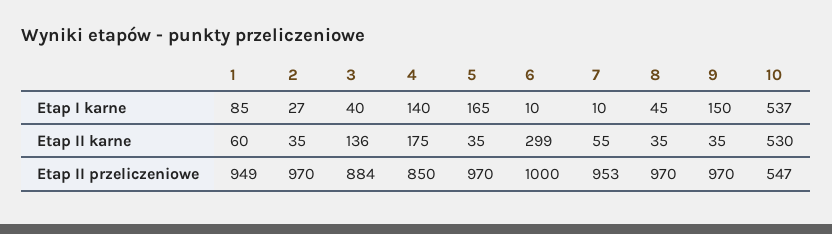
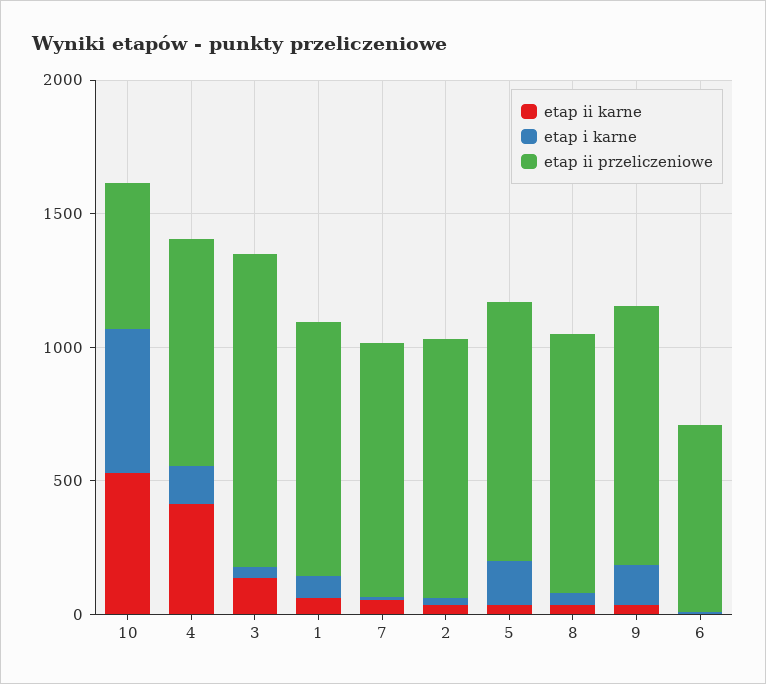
  {
    "Etap I karne": {
      "1": 85,
      "2": 27,
      "3": 40,
      "4": 140,
      "5": 165,
      "6": 10,
      "7": 10,
      "8": 45,
      "9": 150,
      "10": 537
    },
    "Etap II karne": {
      "1": 60,
      "2": 35,
      "3": 136,
-     "4": 175,
+     "4": 400,
      "5": 35,
-     "6": 299,
+     "6": 0,
      "7": 55,
      "8": 35,
      "9": 35,
      "10": 530
    },
    "Etap II przeliczeniowe": {
      "1": 949,
      "2": 970,
-     "3": 884,
+     "3": 1200,
      "4": 850,
      "5": 970,
-     "6": 1000,
+     "6": 700,
      "7": 953,
      "8": 970,
      "9": 970,
      "10": 547
    }
  }

